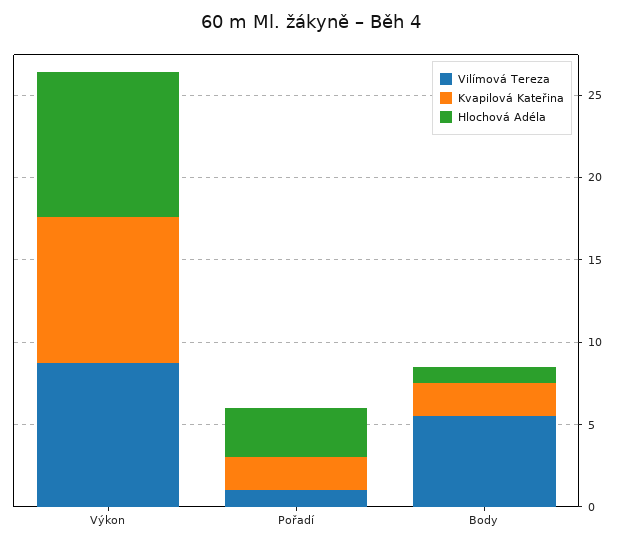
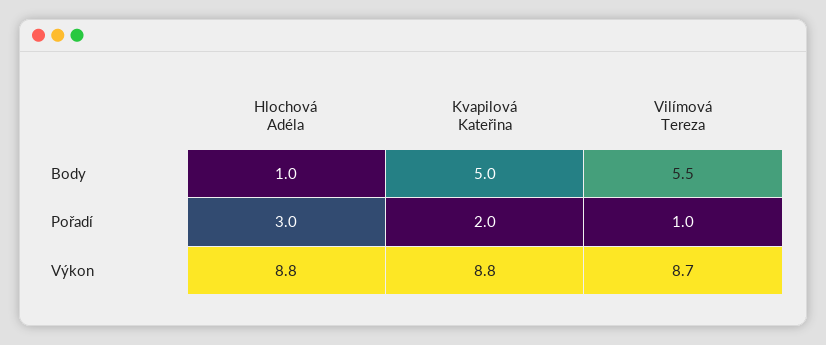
  {
    "Vilímová Tereza": {
      "Výkon": 8.7,
      "Pořadí": 1,
      "Body": 5.5
    },
    "Kvapilová Kateřina": {
      "Výkon": 8.8,
      "Pořadí": 2,
-     "Body": 2
+     "Body": 5
    },
    "Hlochová Adéla": {
      "Výkon": 8.8,
      "Pořadí": 3,
      "Body": 1
    }
  }

